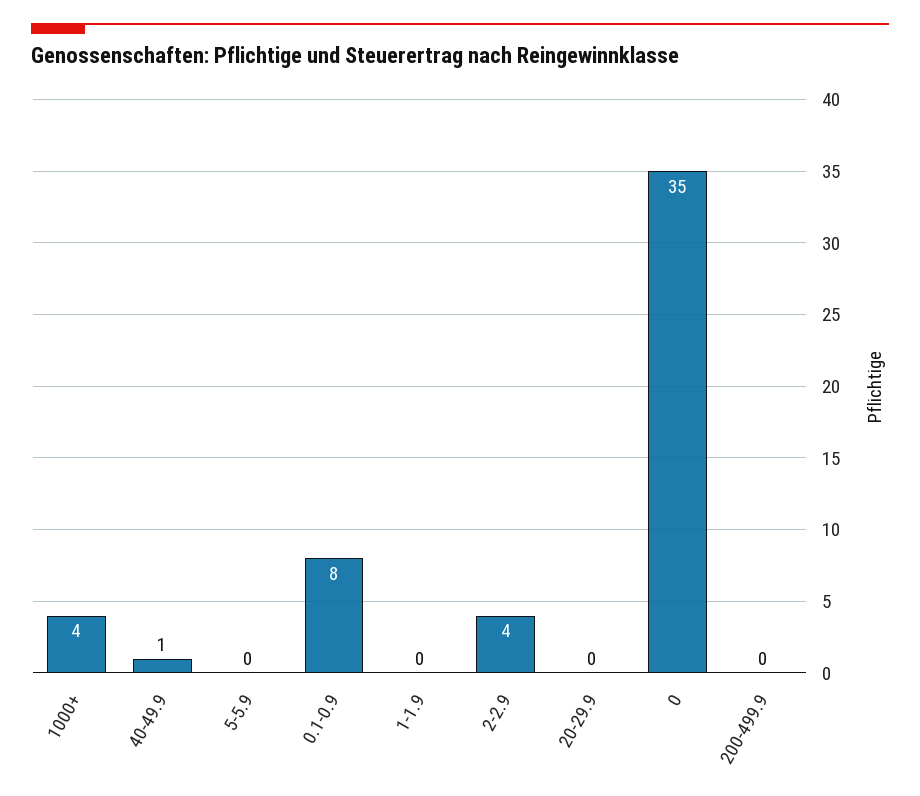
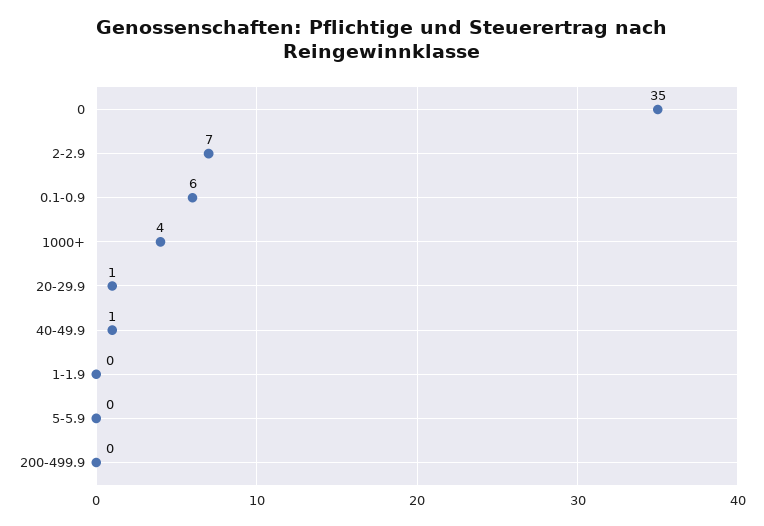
  {
    "1000+": 4,
    "40-49.9": 1,
    "5-5.9": 0,
-   "0.1-0.9": 8,
+   "0.1-0.9": 6,
    "1-1.9": 0,
-   "2-2.9": 4,
+   "2-2.9": 7,
-   "20-29.9": 0,
+   "20-29.9": 1,
    "0": 35,
    "200-499.9": 0
  }

